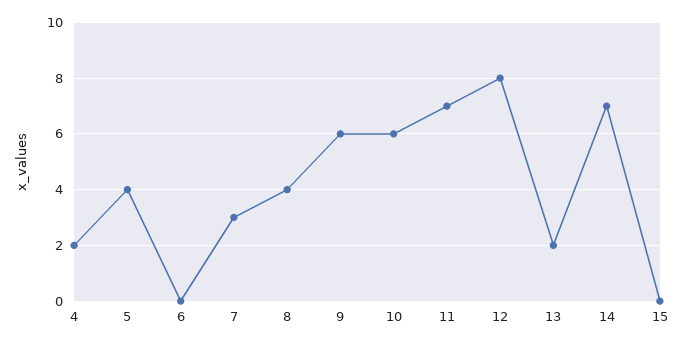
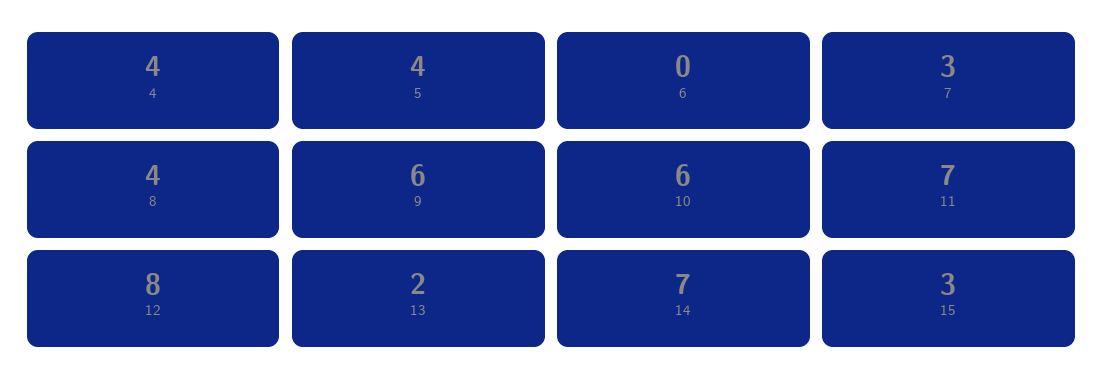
  {
-   "4": 2,
+   "4": 4,
    "5": 4,
    "6": 0,
    "7": 3,
    "8": 4,
    "9": 6,
    "10": 6,
    "11": 7,
    "12": 8,
    "13": 2,
    "14": 7,
-   "15": 0
+   "15": 3
  }

